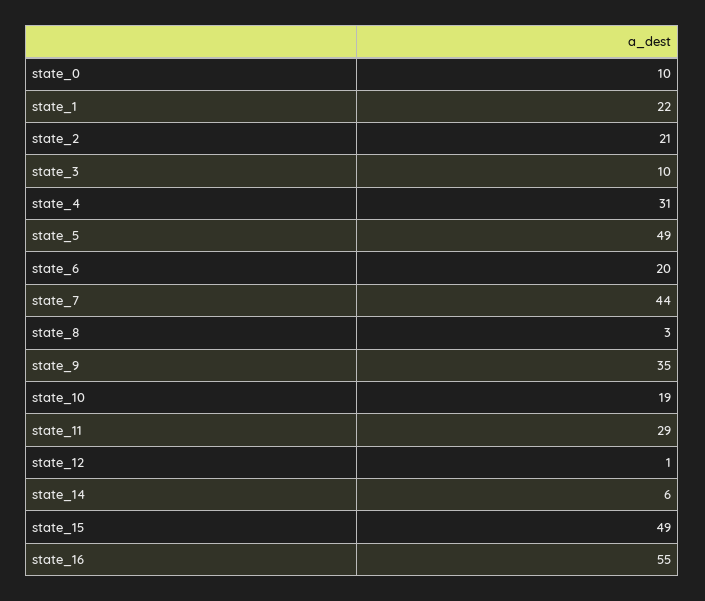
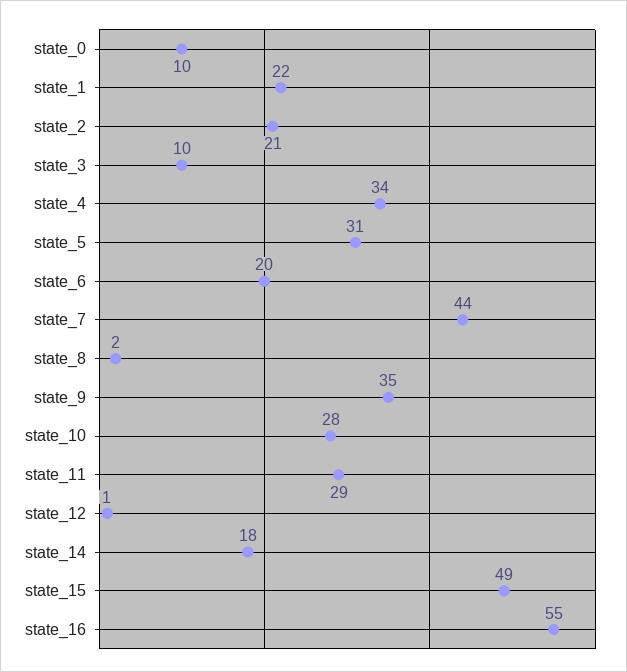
  {
    "state_0": 10,
    "state_1": 22,
    "state_2": 21,
    "state_3": 10,
-   "state_4": 31,
+   "state_4": 34,
-   "state_5": 49,
+   "state_5": 31,
    "state_6": 20,
    "state_7": 44,
-   "state_8": 3,
+   "state_8": 2,
    "state_9": 35,
-   "state_10": 19,
+   "state_10": 28,
    "state_11": 29,
    "state_12": 1,
-   "state_14": 6,
+   "state_14": 18,
    "state_15": 49,
    "state_16": 55
  }

